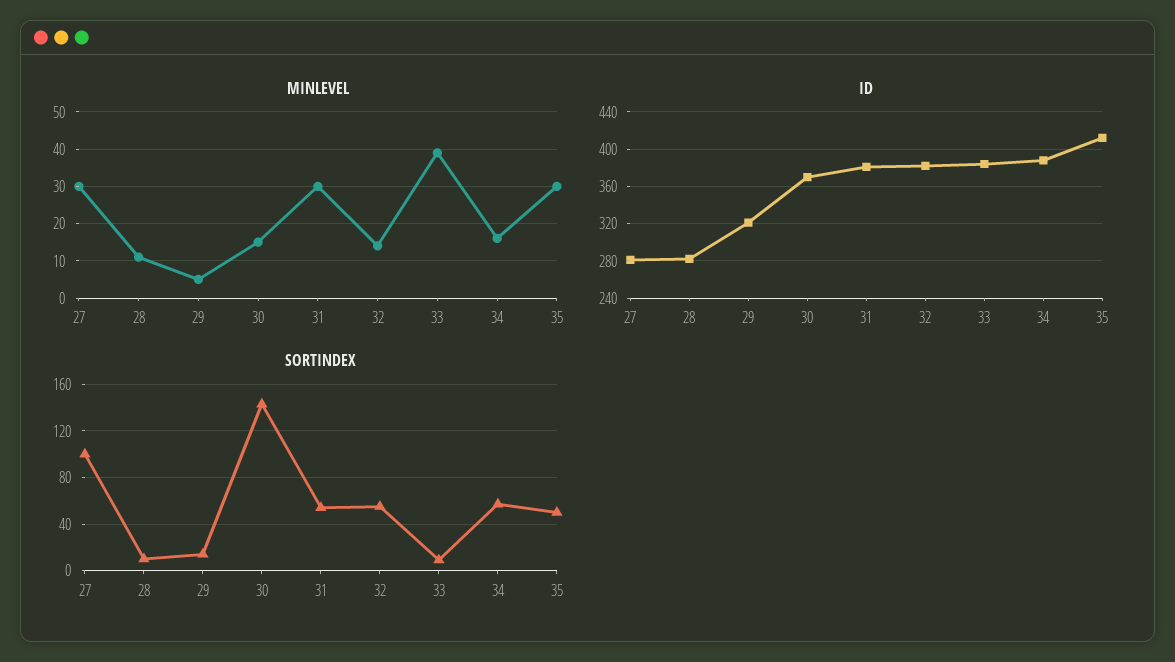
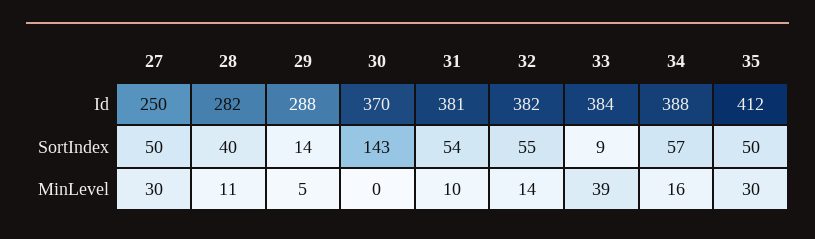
  {
    "MINLEVEL": {
      "27": 30,
      "28": 11,
      "29": 5,
-     "30": 15,
+     "30": 0,
-     "31": 30,
+     "31": 10,
      "32": 14,
      "33": 39,
      "34": 16,
      "35": 30
    },
    "ID": {
-     "27": 280,
+     "27": 250,
      "28": 282,
-     "29": 320,
+     "29": 288,
      "30": 370,
      "31": 381,
      "32": 382,
      "33": 384,
      "34": 388,
      "35": 412
    },
    "SORTINDEX": {
-     "27": 100,
+     "27": 50,
-     "28": 10,
+     "28": 40,
      "29": 14,
      "30": 143,
      "31": 54,
      "32": 55,
      "33": 9,
      "34": 57,
      "35": 50
    }
  }

